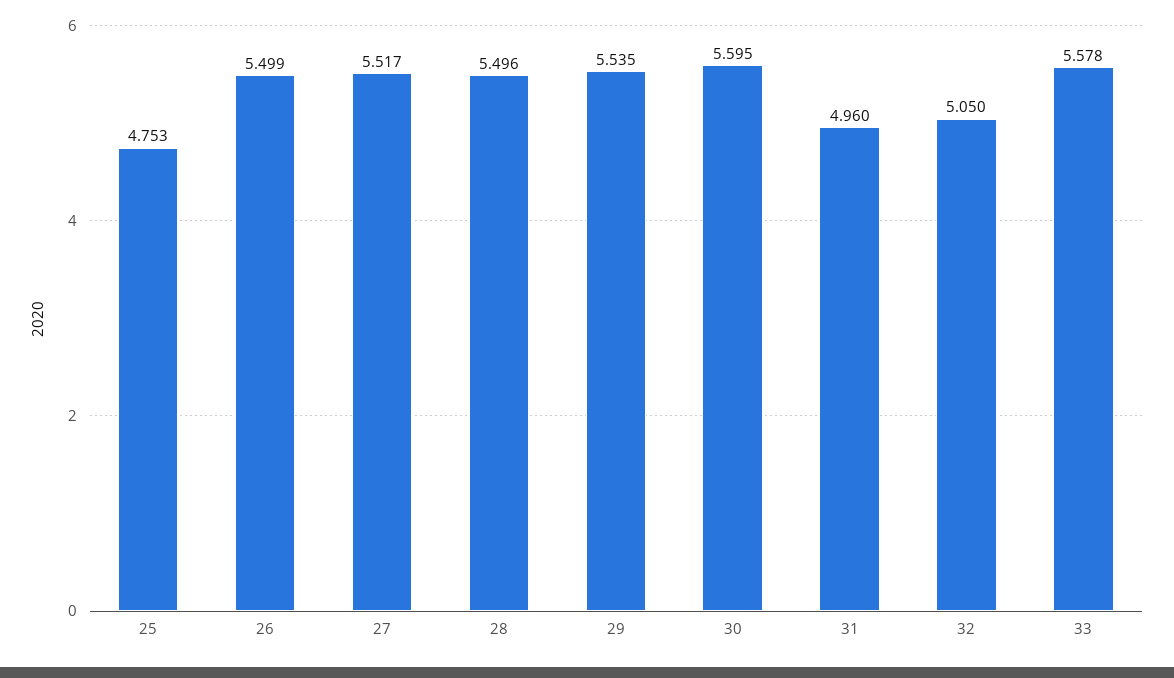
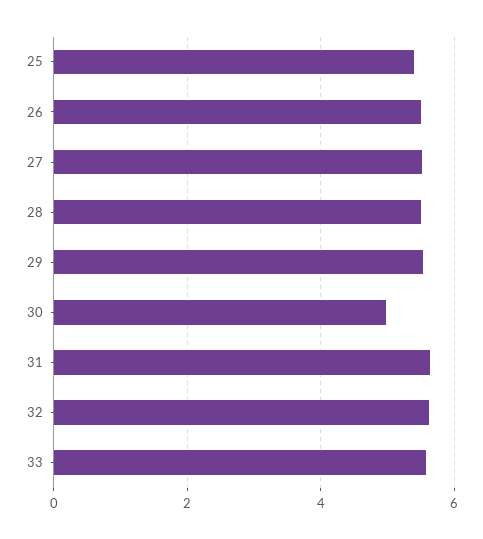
  {
-   "25": 4.753,
+   "25": 5.4,
    "26": 5.499,
    "27": 5.517,
    "28": 5.496,
    "29": 5.535,
-   "30": 5.595,
+   "30": 5,
-   "31": 4.96,
+   "31": 5.6,
-   "32": 5.05,
+   "32": 5.6,
    "33": 5.578
  }

